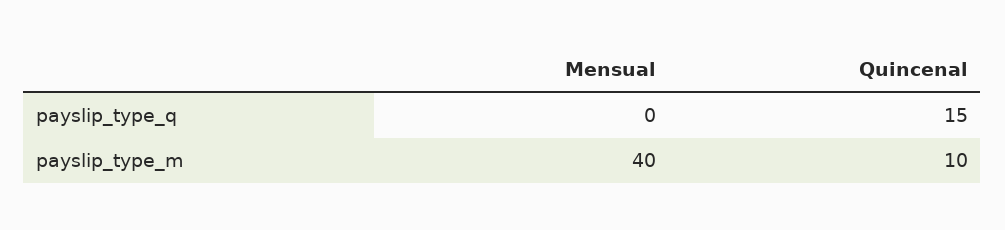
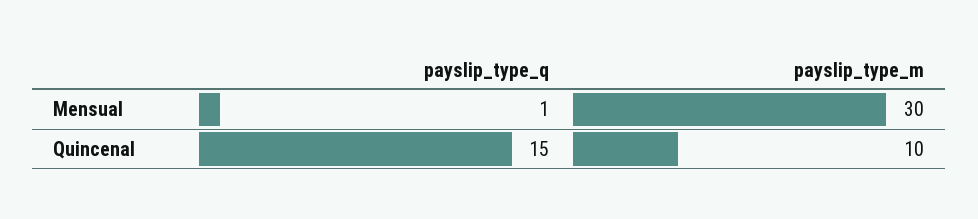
  {
    "Mensual": {
-     "payslip_type_q": 0,
+     "payslip_type_q": 1,
-     "payslip_type_m": 40
+     "payslip_type_m": 30
    },
    "Quincenal": {
      "payslip_type_q": 15,
      "payslip_type_m": 10
    }
  }

